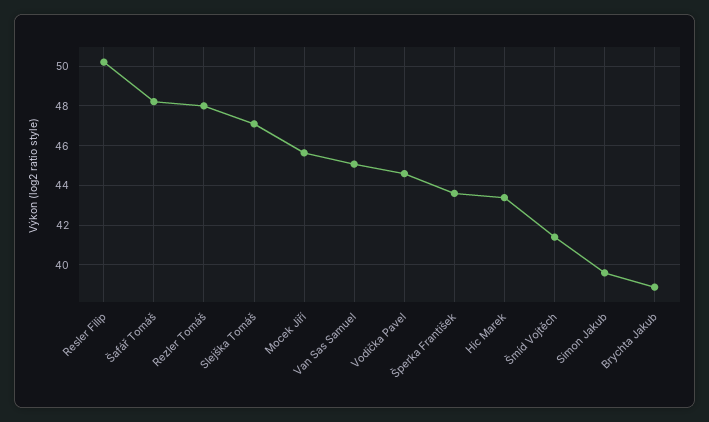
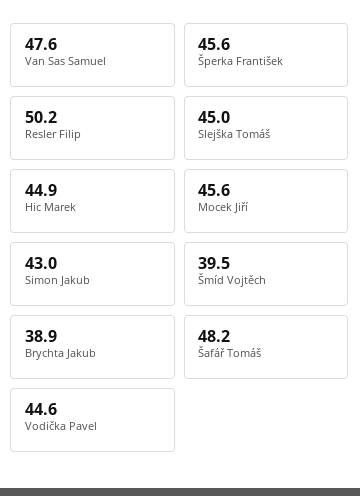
  {
    "Resler Filip": 50.2,
    "Šafář Tomáš": 48.2,
-   "Rezler Tomáš": 48,
-   "Slejška Tomáš": 47,
+   "Slejška Tomáš": 45,
    "Mocek Jiří": 45.6,
-   "Van Sas Samuel": 45,
+   "Van Sas Samuel": 47.6,
    "Vodička Pavel": 44.6,
-   "Šperka František": 43.5,
+   "Šperka František": 45.6,
-   "Hic Marek": 43.5,
+   "Hic Marek": 44.9,
-   "Šmíd Vojtěch": 41.5,
+   "Šmíd Vojtěch": 39.5,
-   "Simon Jakub": 39.5,
+   "Simon Jakub": 43,
    "Brychta Jakub": 38.9
  }

